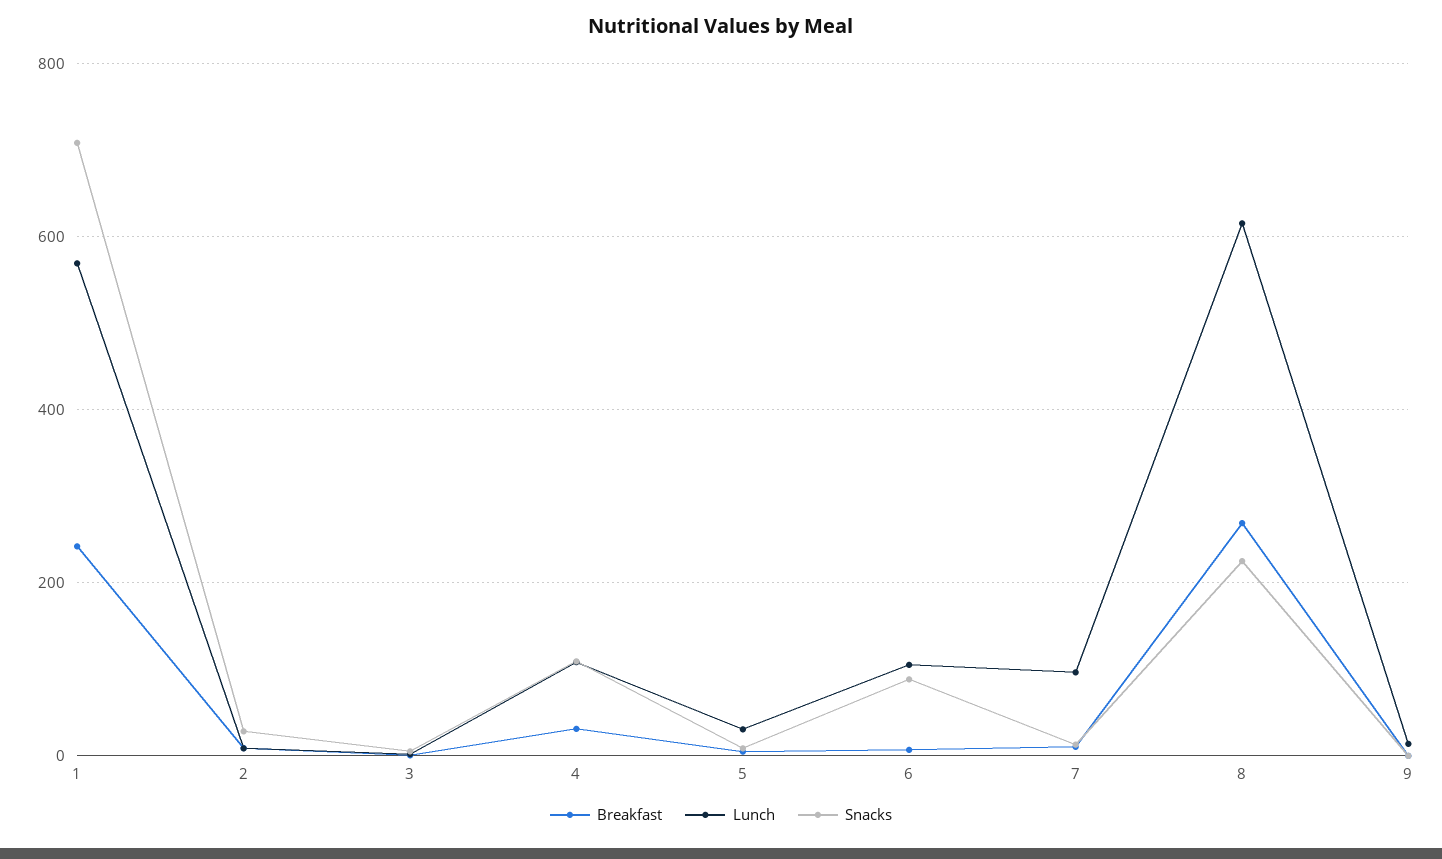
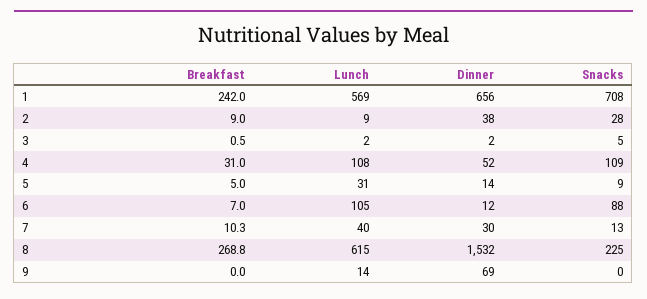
  {
    "Breakfast": {
      "1": 242,
      "2": 9,
      "3": 0.5,
      "4": 31,
      "5": 5,
      "6": 7,
      "7": 10.3,
      "8": 268.8,
      "9": 0
    },
    "Lunch": {
      "1": 569,
      "2": 9,
      "3": 2,
      "4": 108,
      "5": 31,
      "6": 105,
-     "7": 100,
+     "7": 40,
      "8": 615,
      "9": 14
    },
    "Snacks": {
      "1": 708,
      "2": 28,
      "3": 5,
      "4": 109,
      "5": 9,
      "6": 88,
      "7": 13,
      "8": 225,
      "9": 0
-   }
+   },
+   "Dinner": {
+     "1": 656,
+     "2": 38,
+     "3": 2,
+     "4": 52,
+     "5": 14,
+     "6": 12,
+     "7": 30,
+     "8": 1532,
+     "9": 69
+   }
  }

